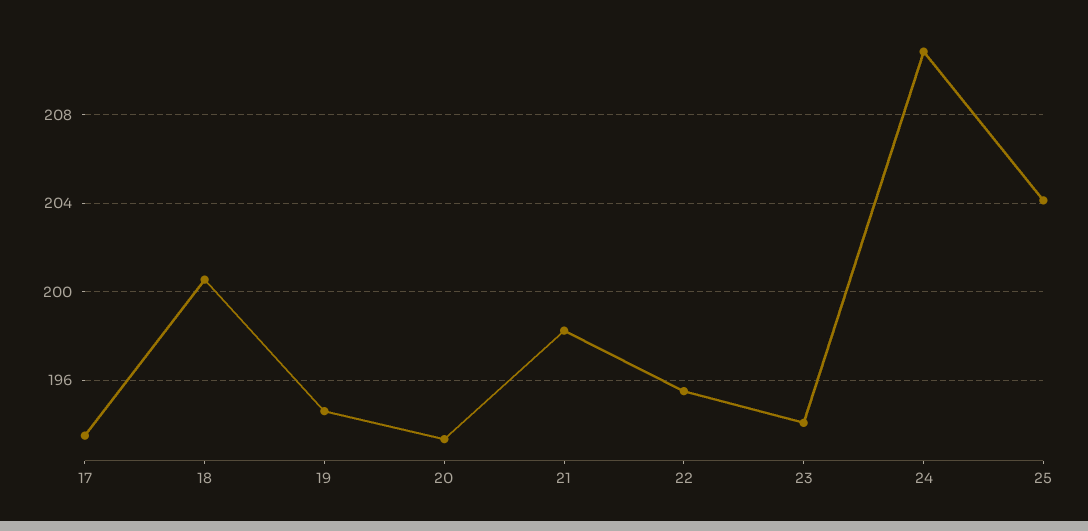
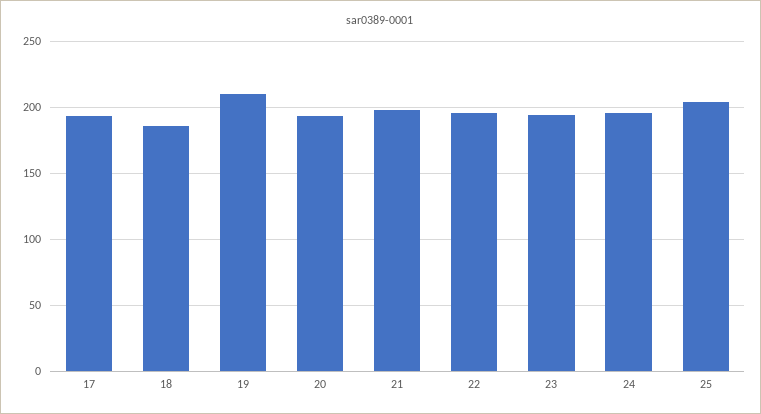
  {
    "17": 193.5,
-   "18": 200.5,
+   "18": 185,
-   "19": 194.5,
+   "19": 210,
    "20": 193.5,
    "21": 198,
    "22": 195.5,
    "23": 194,
-   "24": 211,
+   "24": 195,
    "25": 204
  }

